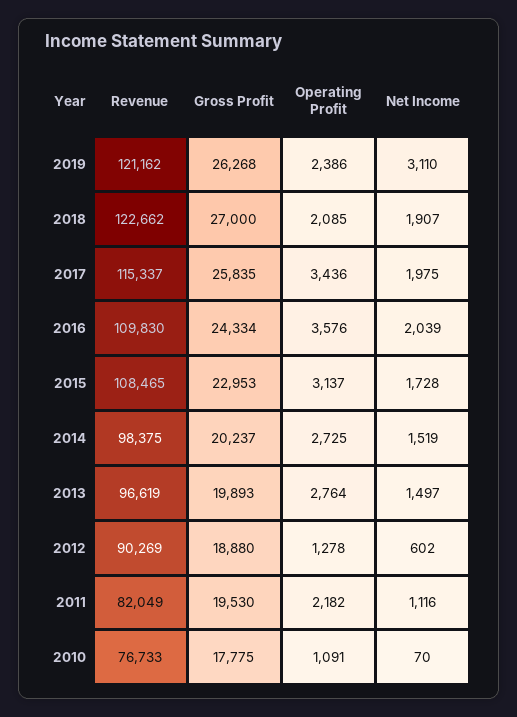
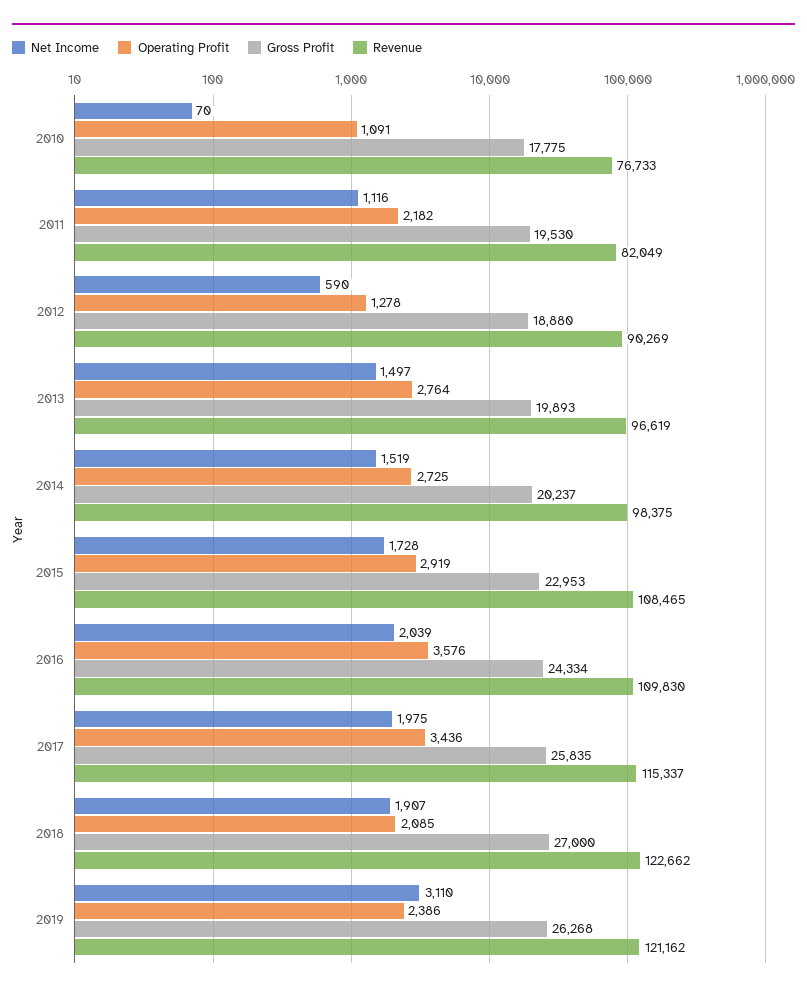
  {
    "Revenue": {
      "2019": 121162,
      "2018": 122662,
      "2017": 115337,
      "2016": 109830,
      "2015": 108465,
      "2014": 98375,
      "2013": 96619,
      "2012": 90269,
      "2011": 82049,
      "2010": 76733
    },
    "Gross Profit": {
      "2019": 26268,
      "2018": 27000,
      "2017": 25835,
      "2016": 24334,
      "2015": 22953,
      "2014": 20237,
      "2013": 19893,
      "2012": 18880,
      "2011": 19530,
      "2010": 17775
    },
    "Operating Profit": {
      "2019": 2386,
      "2018": 2085,
      "2017": 3436,
      "2016": 3576,
-     "2015": 3137,
+     "2015": 2919,
      "2014": 2725,
      "2013": 2764,
      "2012": 1278,
      "2011": 2182,
      "2010": 1091
    },
    "Net Income": {
      "2019": 3110,
      "2018": 1907,
      "2017": 1975,
      "2016": 2039,
      "2015": 1728,
      "2014": 1519,
      "2013": 1497,
-     "2012": 602,
+     "2012": 590,
      "2011": 1116,
      "2010": 70
    }
  }

